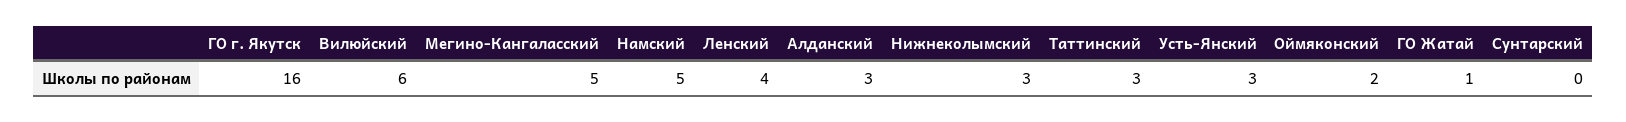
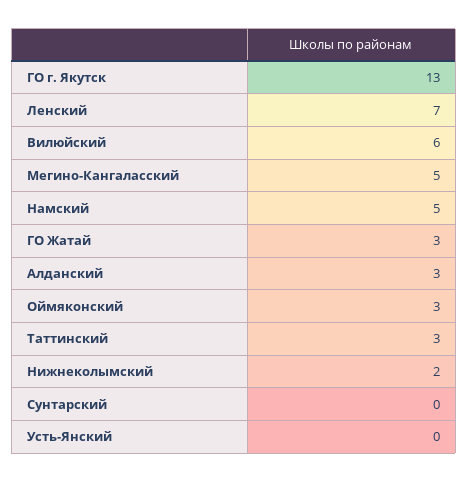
  {
-   "ГО г. Якутск": 16,
+   "ГО г. Якутск": 13,
    "Вилюйский": 6,
    "Мегино-Кангаласский": 5,
    "Намский": 5,
-   "Ленский": 4,
+   "Ленский": 7,
    "Алданский": 3,
-   "Нижнеколымский": 3,
+   "Нижнеколымский": 2,
    "Таттинский": 3,
-   "Усть-Янский": 3,
+   "Усть-Янский": 0,
-   "Оймяконский": 2,
+   "Оймяконский": 3,
-   "ГО Жатай": 1,
+   "ГО Жатай": 3,
    "Сунтарский": 0
  }

